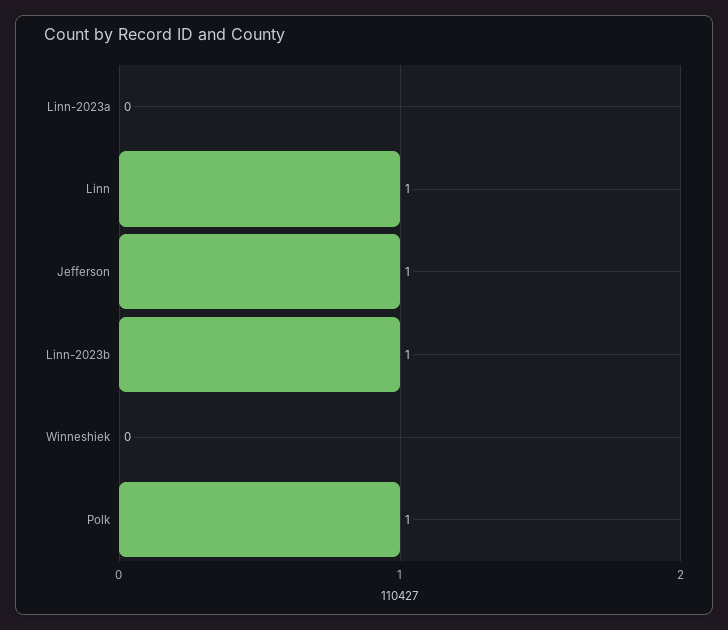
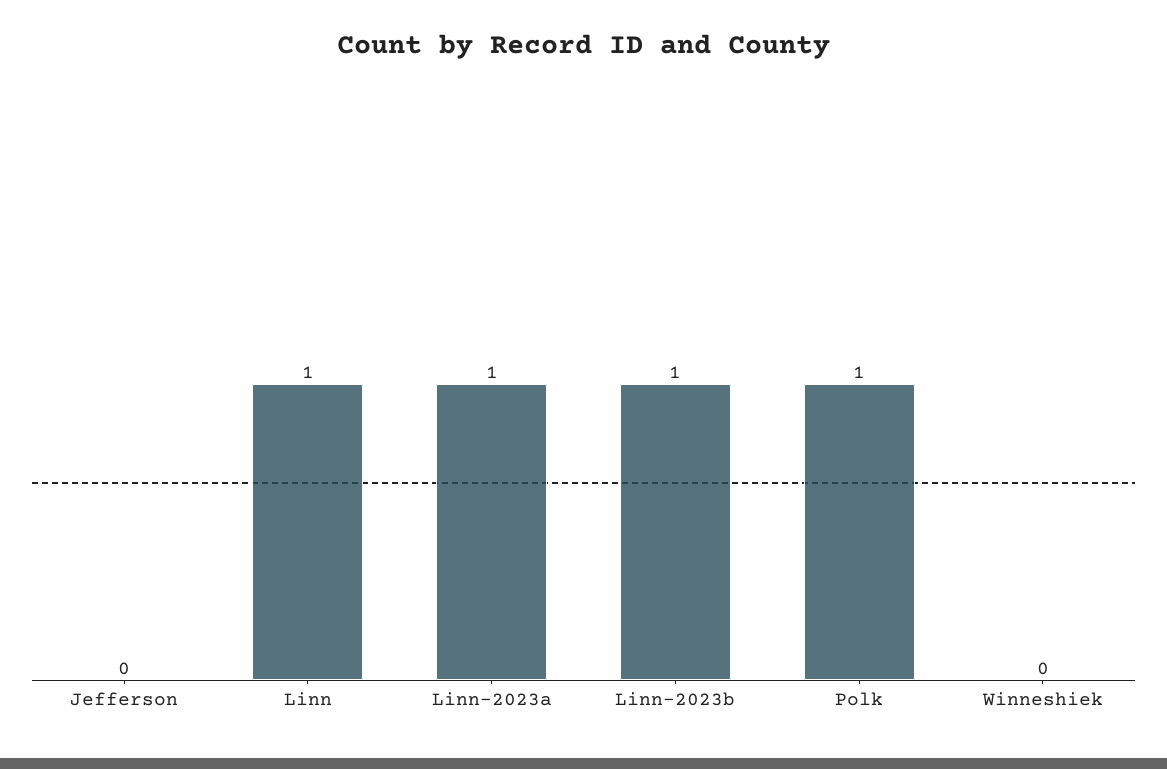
  {
-   "Linn-2023a": 0,
+   "Linn-2023a": 1,
    "Linn": 1,
-   "Jefferson": 1,
+   "Jefferson": 0,
    "Linn-2023b": 1,
    "Winneshiek": 0,
    "Polk": 1
  }

